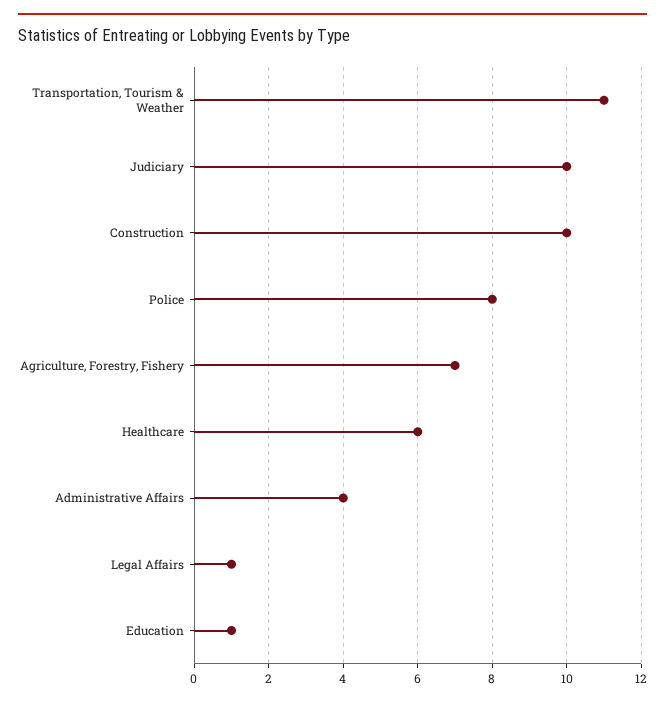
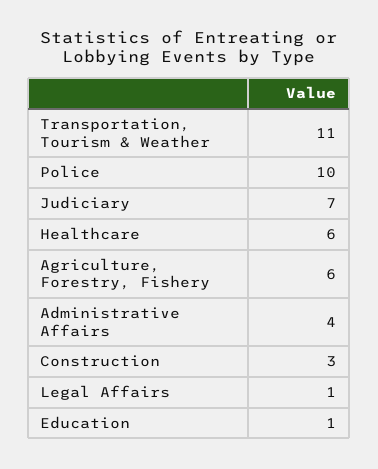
  {
    "Transportation, Tourism & Weather": 11,
-   "Judiciary": 10,
+   "Judiciary": 7,
-   "Construction": 10,
+   "Construction": 3,
-   "Police": 8,
+   "Police": 10,
-   "Agriculture, Forestry, Fishery": 7,
+   "Agriculture, Forestry, Fishery": 6,
    "Healthcare": 6,
    "Administrative Affairs": 4,
    "Legal Affairs": 1,
    "Education": 1
  }

